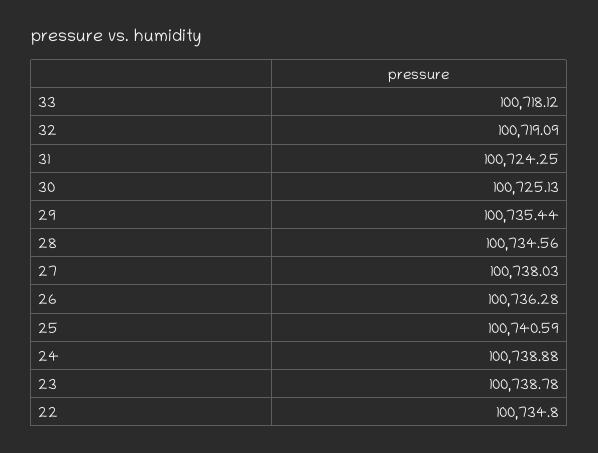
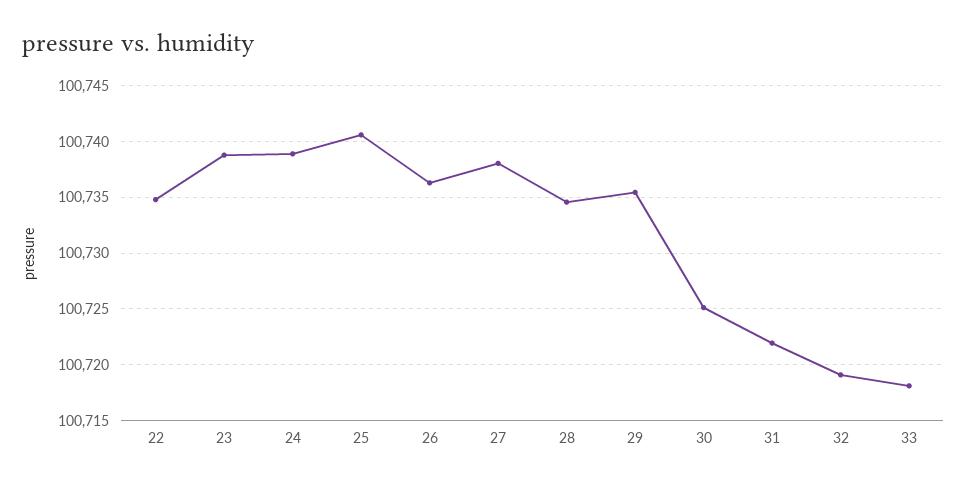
  {
    "33": 100718.12,
    "32": 100719.09,
-   "31": 100724.25,
+   "31": 100722,
    "30": 100725.13,
    "29": 100735.44,
    "28": 100734.56,
    "27": 100738.03,
    "26": 100736.28,
    "25": 100740.59,
    "24": 100738.88,
    "23": 100738.78,
    "22": 100734.8
  }

